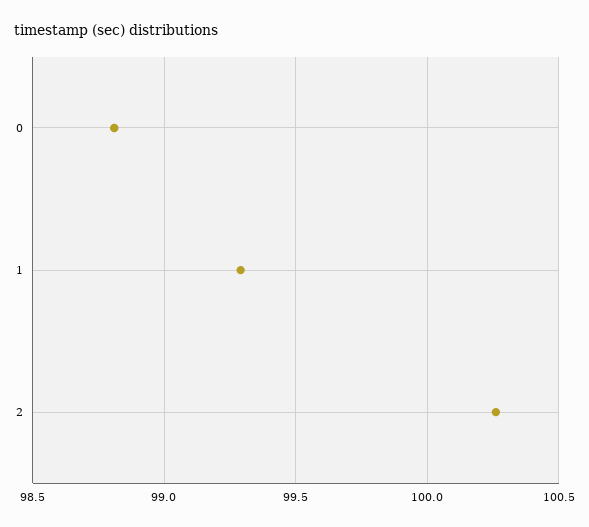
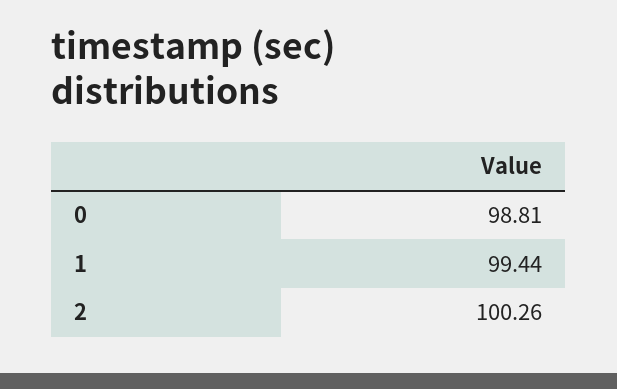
  {
    "0": 98.81,
-   "1": 99.3,
+   "1": 99.44,
    "2": 100.26
  }

